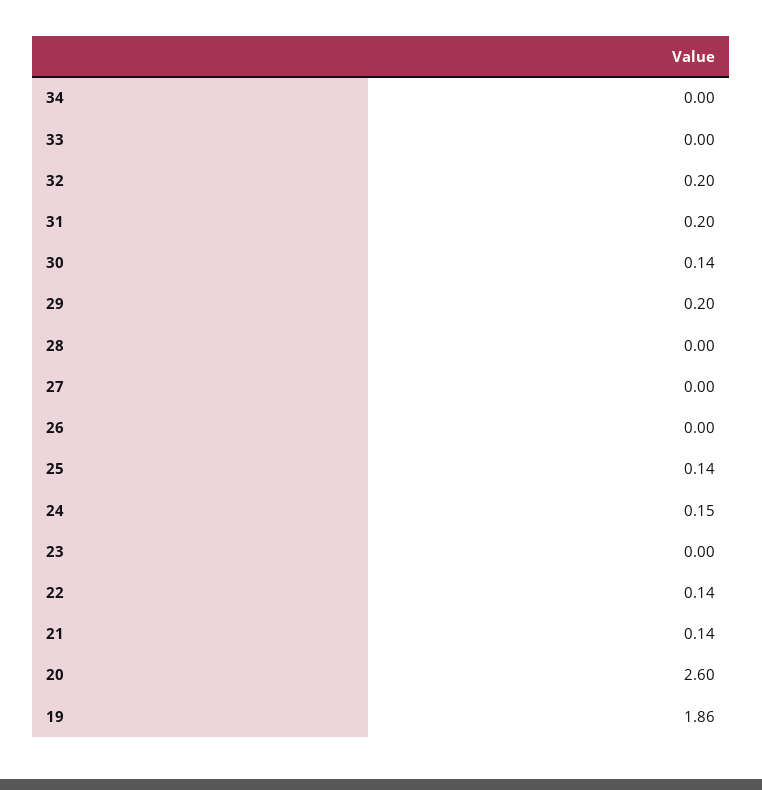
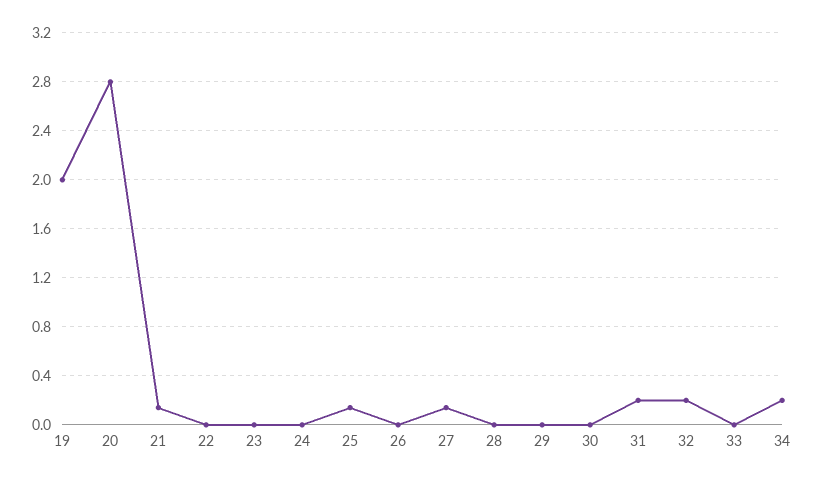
  {
-   "34": 0,
+   "34": 0.2,
    "33": 0,
    "32": 0.2,
    "31": 0.2,
-   "30": 0.14,
+   "30": 0,
-   "29": 0.2,
+   "29": 0,
    "28": 0,
-   "27": 0,
+   "27": 0.15,
    "26": 0,
    "25": 0.14,
-   "24": 0.15,
+   "24": 0,
    "23": 0,
-   "22": 0.14,
+   "22": 0,
    "21": 0.14,
-   "20": 2.6,
+   "20": 2.8,
-   "19": 1.86
+   "19": 2
  }

